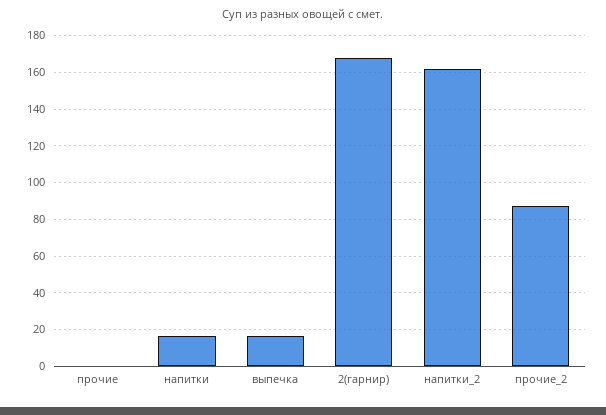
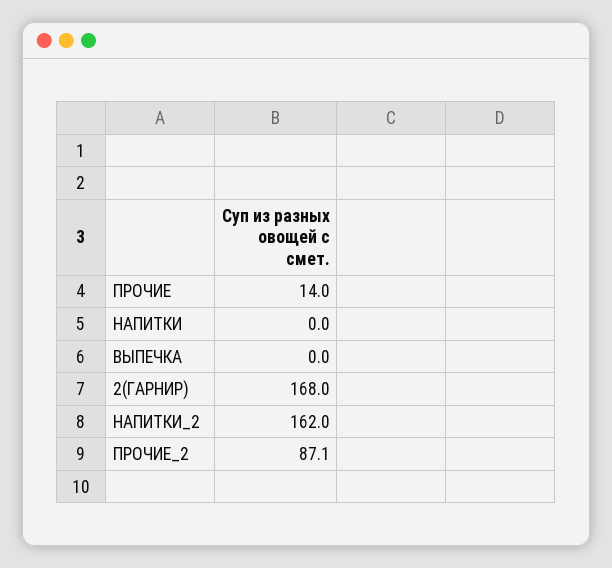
  {
-   "прочие": 0,
+   "прочие": 14,
-   "напитки": 15,
+   "напитки": 0,
-   "выпечка": 15,
+   "выпечка": 0,
    "2(гарнир)": 168,
    "напитки_2": 162,
    "прочие_2": 87.1
  }

